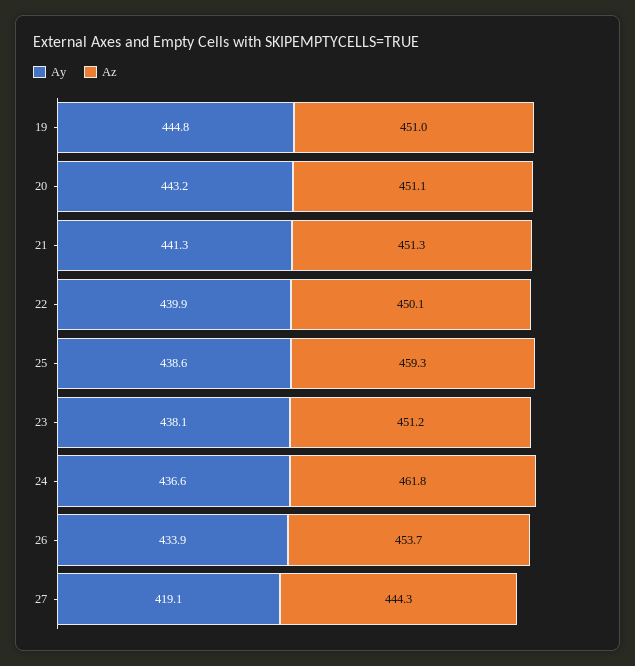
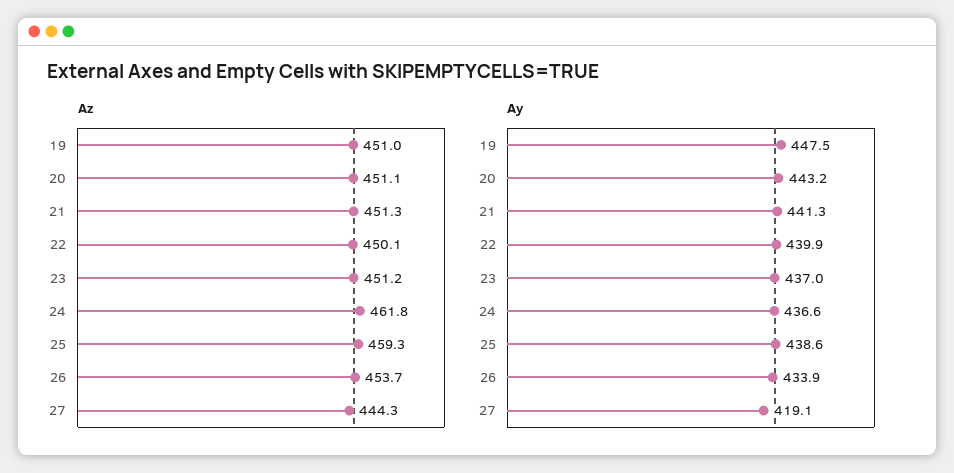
  {
    "Ay": {
-     "19": 444.8,
+     "19": 447.5,
      "20": 443.2,
      "21": 441.3,
      "22": 439.9,
      "25": 438.6,
-     "23": 438.1,
+     "23": 437,
      "24": 436.6,
      "26": 433.9,
      "27": 419.1
    },
    "Az": {
      "19": 451,
      "20": 451.1,
      "21": 451.3,
      "22": 450.1,
      "25": 459.3,
      "23": 451.2,
      "24": 461.8,
      "26": 453.7,
      "27": 444.3
    }
  }

